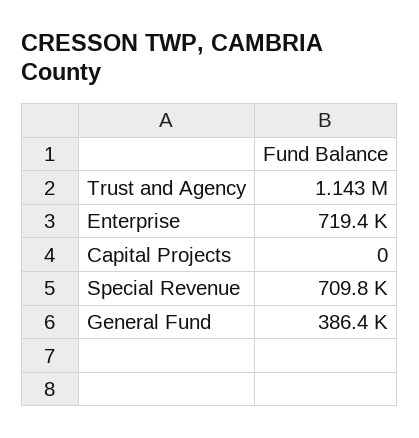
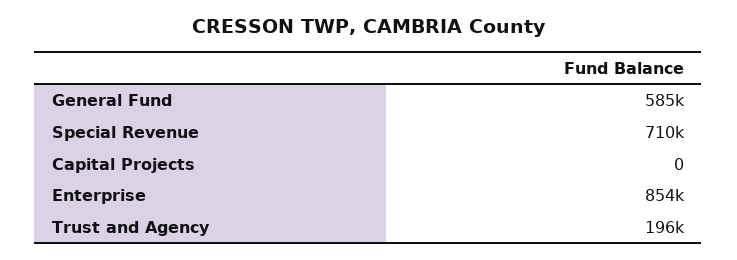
  {
-   "Trust and Agency": 1143000,
+   "Trust and Agency": 196000,
-   "Enterprise": 719400,
+   "Enterprise": 854000,
    "Capital Projects": 0,
    "Special Revenue": 709800,
-   "General Fund": 386400
+   "General Fund": 585000
  }

